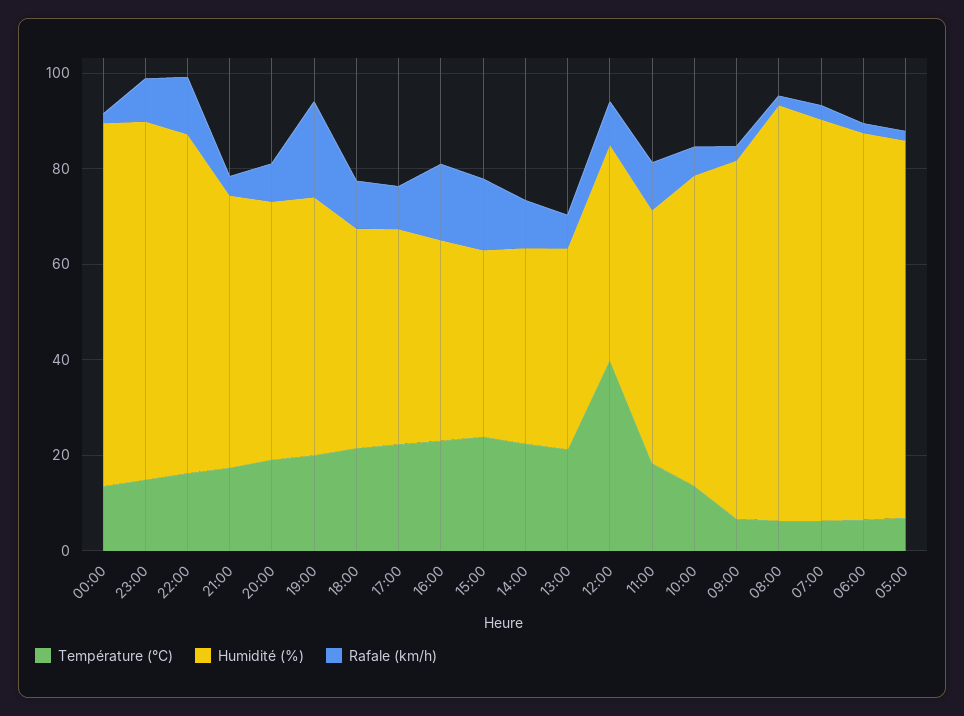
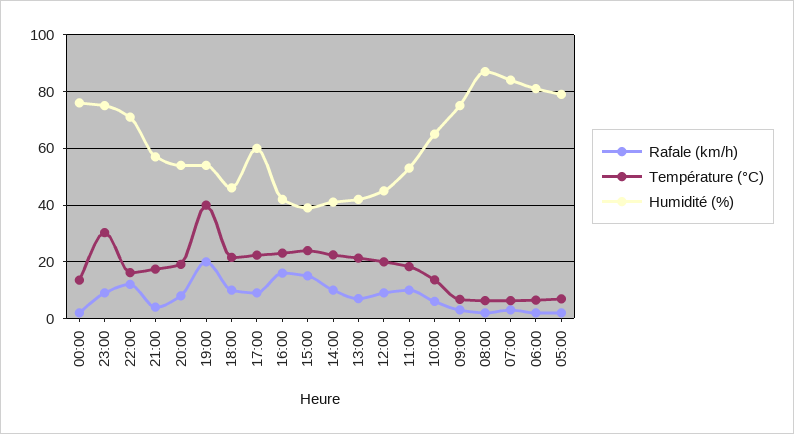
  {
    "Température (°C)": {
      "00:00": 12.5,
-     "23:00": 15,
+     "23:00": 30,
      "22:00": 15,
      "21:00": 17.5,
      "20:00": 20,
-     "19:00": 20,
+     "19:00": 40,
      "18:00": 22.5,
      "17:00": 22.5,
      "16:00": 22.5,
      "15:00": 25,
      "14:00": 22.5,
      "13:00": 22.5,
-     "12:00": 40,
+     "12:00": 20,
      "11:00": 17.5,
      "10:00": 12.5,
      "09:00": 7.5,
      "08:00": 7.5,
      "07:00": 7.5,
      "06:00": 7.5,
      "05:00": 7.5
    },
    "Humidité (%)": {
      "00:00": 75,
      "23:00": 75,
      "22:00": 70,
      "21:00": 57.5,
      "20:00": 55,
      "19:00": 55,
      "18:00": 45,
-     "17:00": 45,
+     "17:00": 60,
      "16:00": 42.5,
      "15:00": 40,
      "14:00": 40,
      "13:00": 42.5,
      "12:00": 45,
      "11:00": 52.5,
      "10:00": 65,
      "09:00": 75,
      "08:00": 87.5,
      "07:00": 85,
      "06:00": 80,
      "05:00": 80
    },
    "Rafale (km/h)": {
      "00:00": 2.5,
      "23:00": 10,
      "22:00": 12.5,
      "21:00": 5,
      "20:00": 7.5,
      "19:00": 20,
      "18:00": 10,
      "17:00": 10,
      "16:00": 15,
      "15:00": 15,
      "14:00": 10,
      "13:00": 7.5,
      "12:00": 10,
      "11:00": 10,
      "10:00": 5,
      "09:00": 2.5,
      "08:00": 2.5,
      "07:00": 2.5,
      "06:00": 2.5,
      "05:00": 2.5
    }
  }

